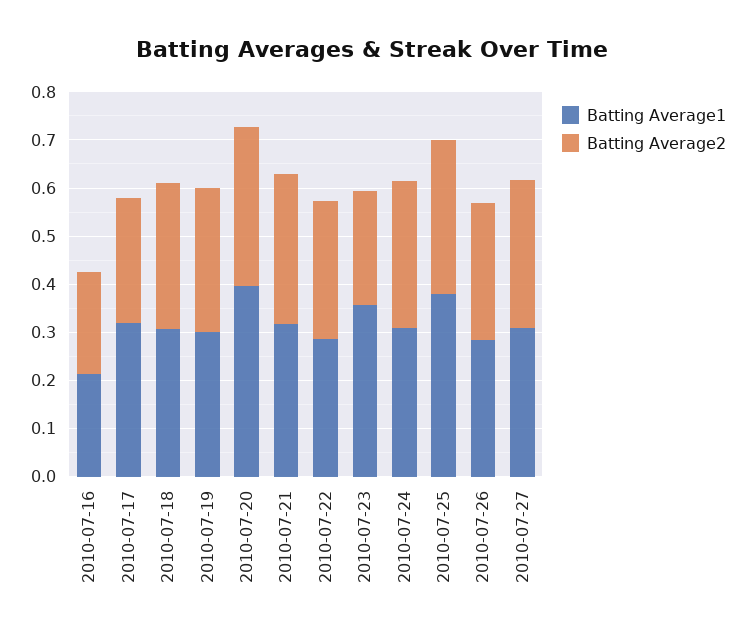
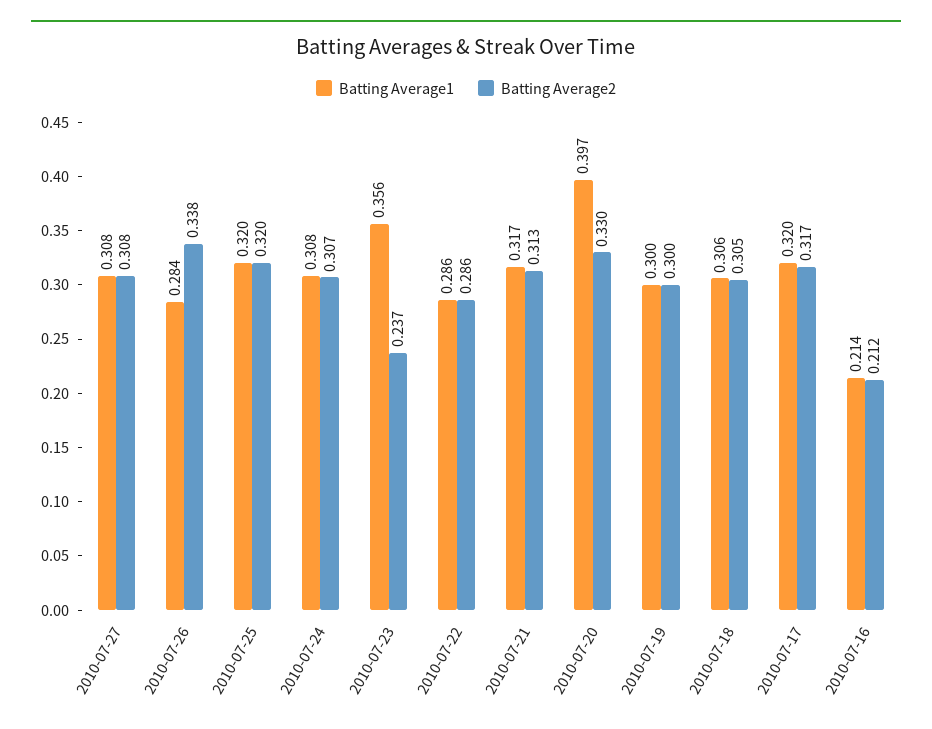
  {
    "Batting Average1": {
      "2010-07-16": 0.214,
      "2010-07-17": 0.32,
      "2010-07-18": 0.306,
      "2010-07-19": 0.3,
      "2010-07-20": 0.397,
      "2010-07-21": 0.317,
      "2010-07-22": 0.286,
      "2010-07-23": 0.356,
      "2010-07-24": 0.308,
-     "2010-07-25": 0.38,
+     "2010-07-25": 0.32,
      "2010-07-26": 0.284,
      "2010-07-27": 0.308
    },
    "Batting Average2": {
      "2010-07-16": 0.212,
-     "2010-07-17": 0.26,
+     "2010-07-17": 0.317,
      "2010-07-18": 0.305,
      "2010-07-19": 0.3,
      "2010-07-20": 0.33,
      "2010-07-21": 0.313,
      "2010-07-22": 0.286,
      "2010-07-23": 0.237,
      "2010-07-24": 0.307,
      "2010-07-25": 0.32,
-     "2010-07-26": 0.28,
+     "2010-07-26": 0.338,
      "2010-07-27": 0.308
    }
  }

